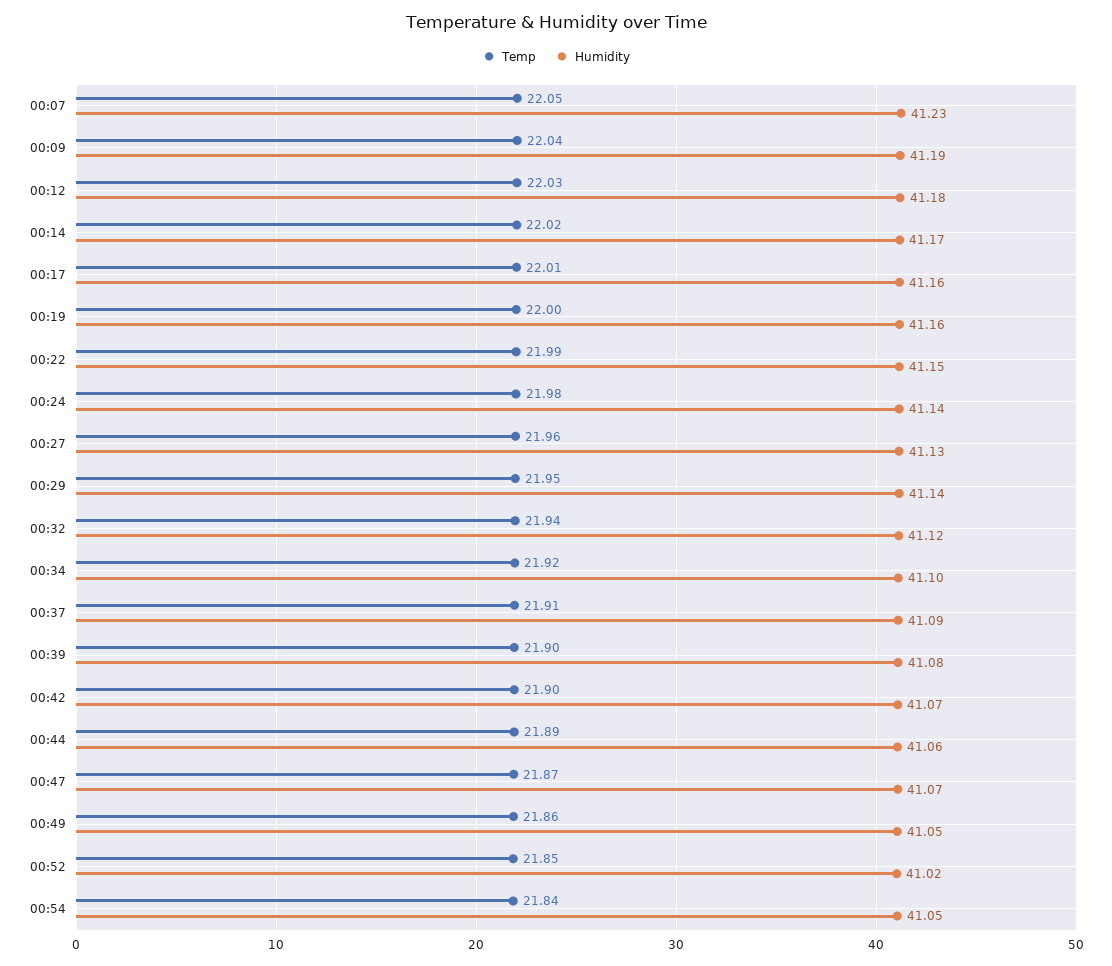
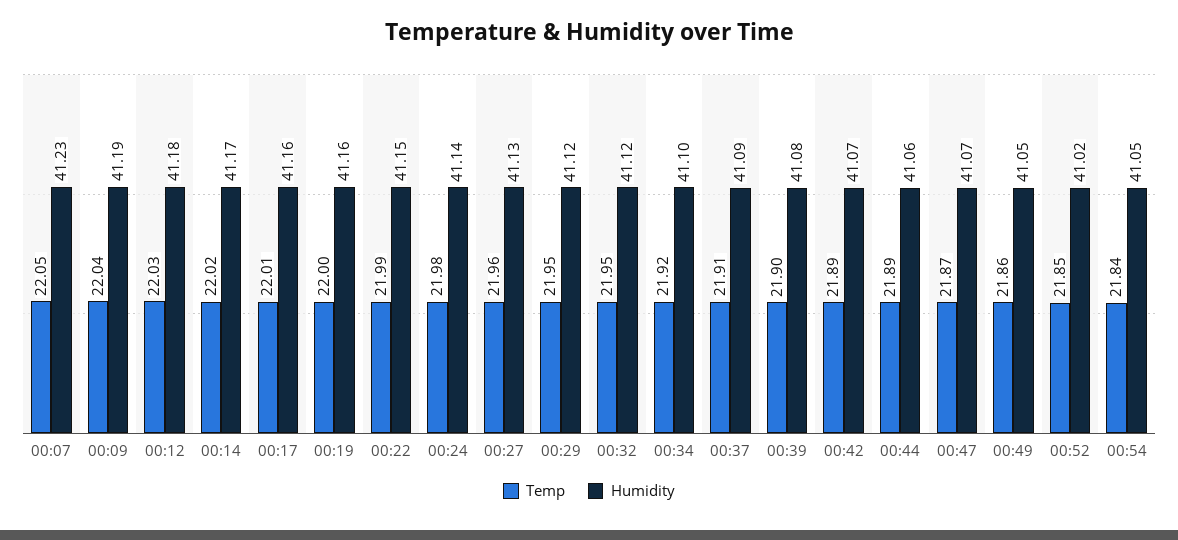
  {
    "Temp": {
      "00:07": 22.05,
      "00:09": 22.04,
      "00:12": 22.03,
      "00:14": 22.02,
      "00:17": 22.01,
      "00:19": 22,
      "00:22": 21.99,
      "00:24": 21.98,
      "00:27": 21.96,
      "00:29": 21.95,
-     "00:32": 21.94,
+     "00:32": 21.95,
      "00:34": 21.92,
      "00:37": 21.91,
      "00:39": 21.9,
-     "00:42": 21.9,
+     "00:42": 21.89,
      "00:44": 21.89,
      "00:47": 21.87,
      "00:49": 21.86,
      "00:52": 21.85,
      "00:54": 21.84
    },
    "Humidity": {
      "00:07": 41.23,
      "00:09": 41.19,
      "00:12": 41.18,
      "00:14": 41.17,
      "00:17": 41.16,
      "00:19": 41.16,
      "00:22": 41.15,
      "00:24": 41.14,
      "00:27": 41.13,
-     "00:29": 41.14,
+     "00:29": 41.12,
      "00:32": 41.12,
      "00:34": 41.1,
      "00:37": 41.09,
      "00:39": 41.08,
      "00:42": 41.07,
      "00:44": 41.06,
      "00:47": 41.07,
      "00:49": 41.05,
      "00:52": 41.02,
      "00:54": 41.05
    }
  }

